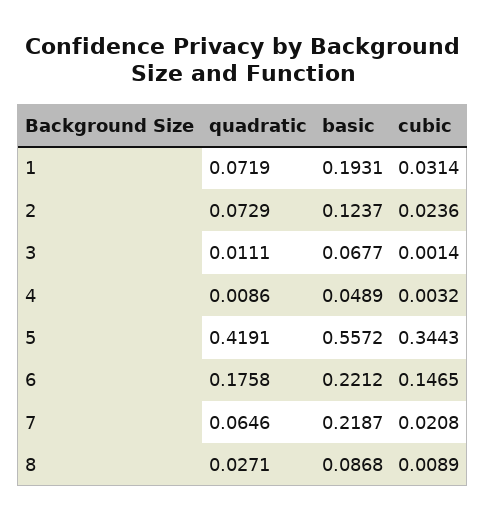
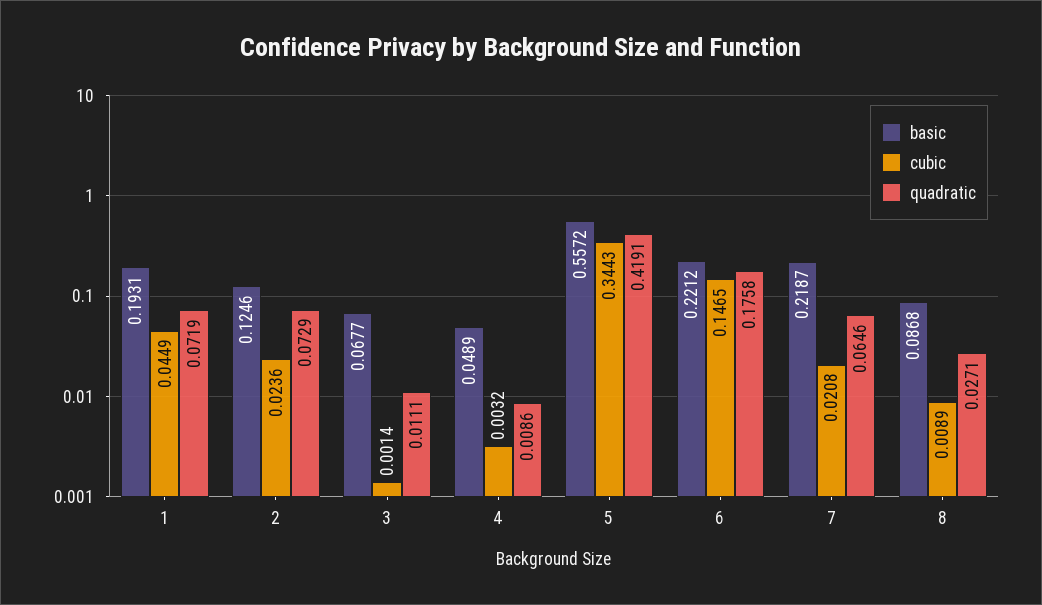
  {
    "quadratic": {
      "1": 0.0719,
      "2": 0.0729,
      "3": 0.0111,
      "4": 0.0086,
      "5": 0.4191,
      "6": 0.1758,
      "7": 0.0646,
      "8": 0.0271
    },
    "basic": {
      "1": 0.1931,
-     "2": 0.1237,
+     "2": 0.1246,
      "3": 0.0677,
      "4": 0.0489,
      "5": 0.5572,
      "6": 0.2212,
      "7": 0.2187,
      "8": 0.0868
    },
    "cubic": {
-     "1": 0.0314,
+     "1": 0.0449,
      "2": 0.0236,
      "3": 0.0014,
      "4": 0.0032,
      "5": 0.3443,
      "6": 0.1465,
      "7": 0.0208,
      "8": 0.0089
    }
  }

